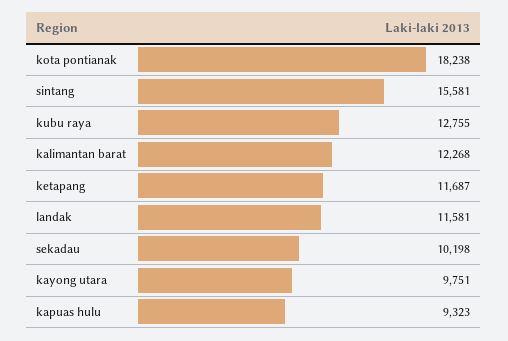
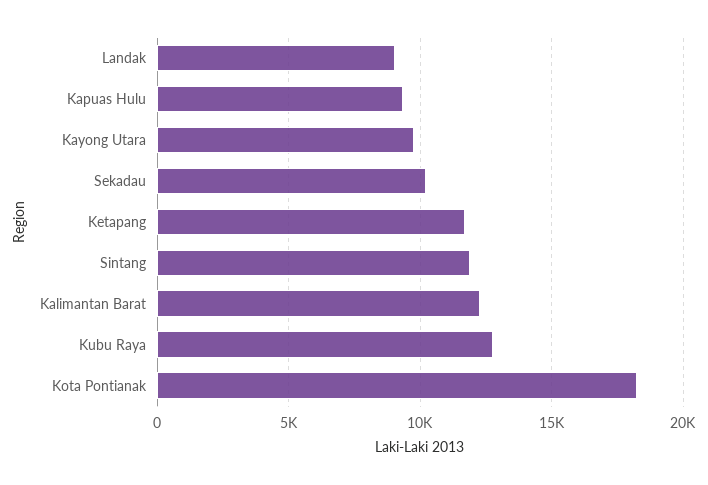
  {
    "kota pontianak": 18238,
-   "sintang": 15581,
+   "sintang": 12000,
    "kubu raya": 12755,
    "kalimantan barat": 12268,
    "ketapang": 11687,
-   "landak": 11581,
+   "landak": 9000,
    "sekadau": 10198,
    "kayong utara": 9751,
    "kapuas hulu": 9323
  }

